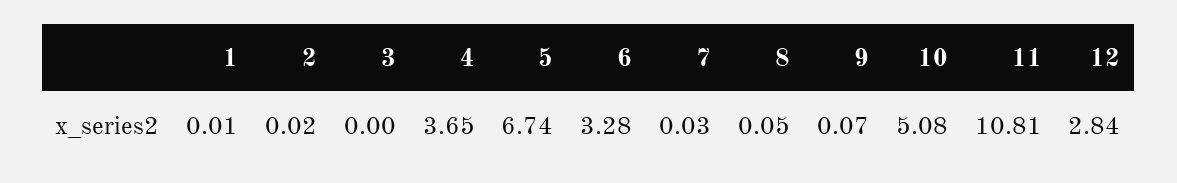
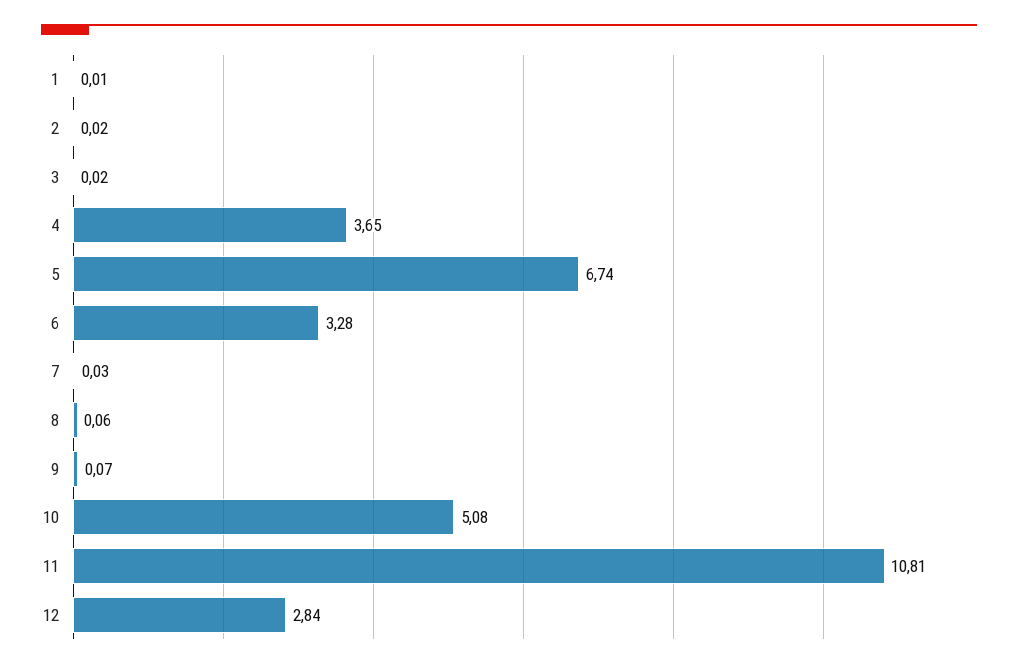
  {
    "1": 0.01,
    "2": 0.02,
-   "3": 0,
+   "3": 0.02,
    "4": 3.65,
    "5": 6.74,
    "6": 3.28,
    "7": 0.03,
-   "8": 0.05,
+   "8": 0.06,
    "9": 0.07,
    "10": 5.08,
    "11": 10.81,
    "12": 2.84
  }

